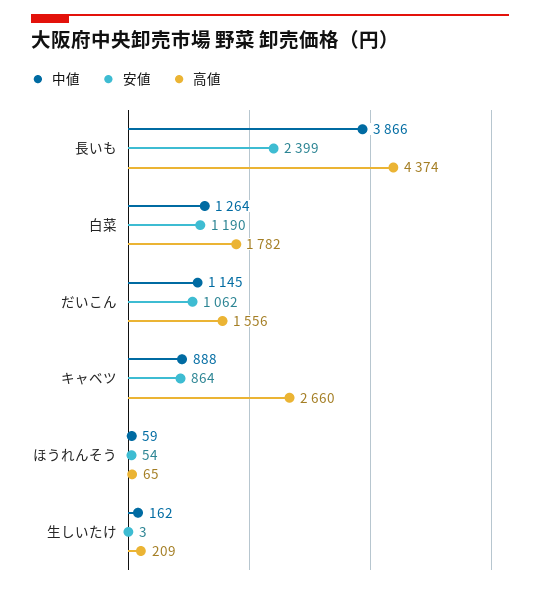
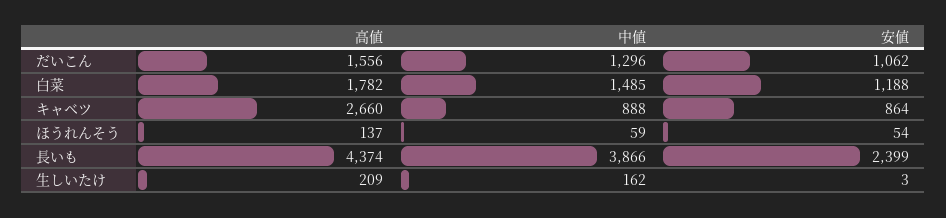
  {
    "中値": {
      "長いも": 3866,
-     "白菜": 1264,
+     "白菜": 1485,
-     "だいこん": 1145,
+     "だいこん": 1296,
      "キャベツ": 888,
      "ほうれんそう": 59,
      "生しいたけ": 162
    },
    "安値": {
      "長いも": 2399,
-     "白菜": 1190,
+     "白菜": 1188,
      "だいこん": 1062,
      "キャベツ": 864,
      "ほうれんそう": 54,
      "生しいたけ": 3
    },
    "高値": {
      "長いも": 4374,
      "白菜": 1782,
      "だいこん": 1556,
      "キャベツ": 2660,
-     "ほうれんそう": 65,
+     "ほうれんそう": 137,
      "生しいたけ": 209
    }
  }

